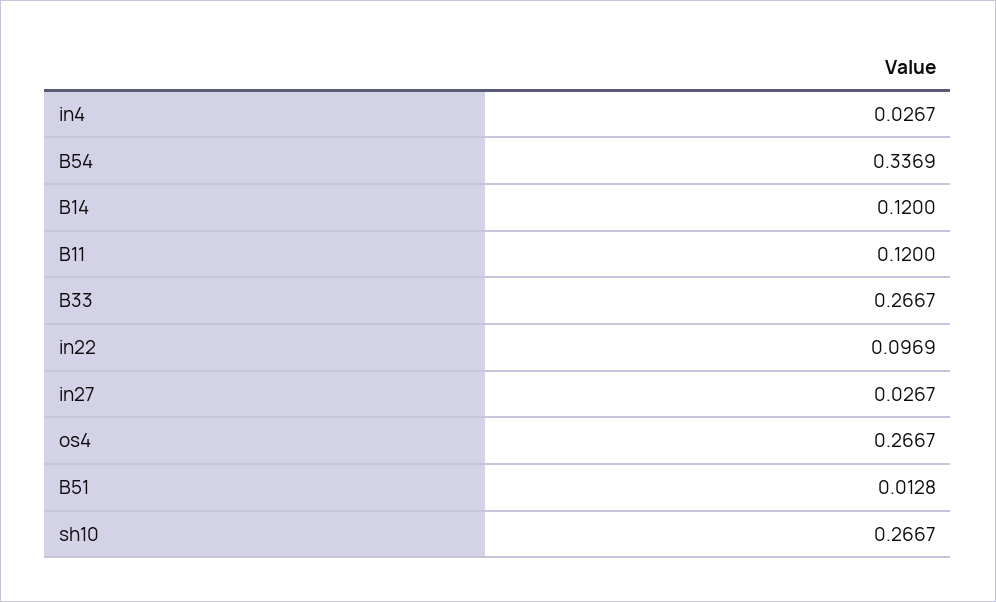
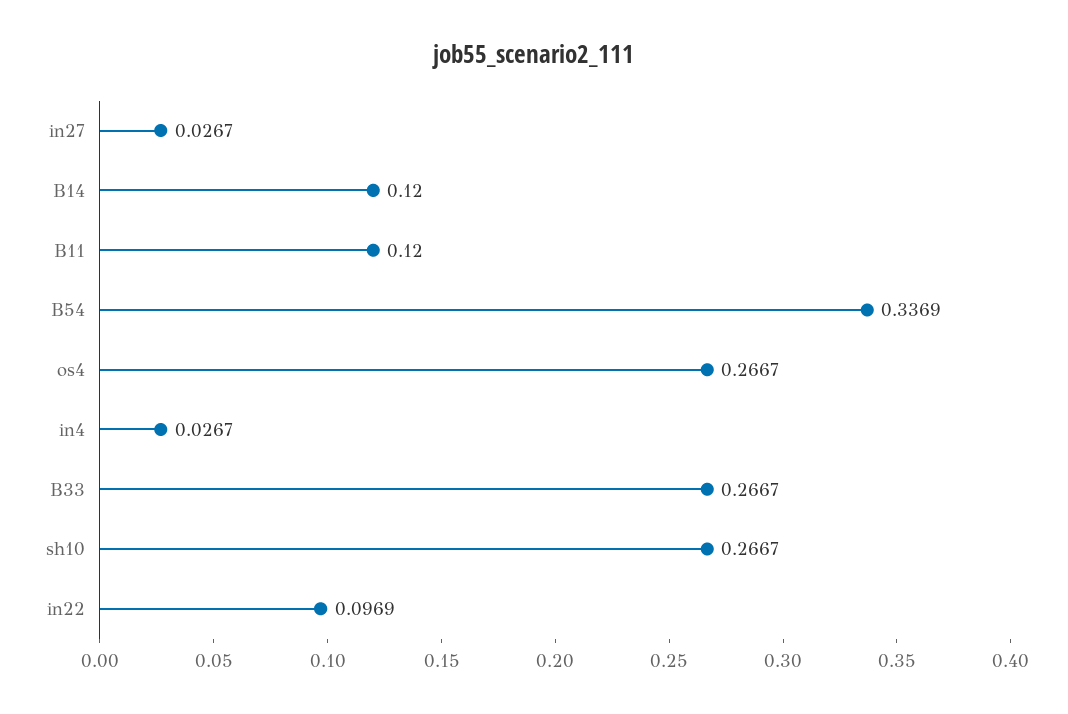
  {
    "in4": 0.0267,
    "B54": 0.3369,
    "B14": 0.12,
    "B11": 0.12,
    "B33": 0.2667,
    "in22": 0.0969,
    "in27": 0.0267,
    "os4": 0.2667,
-   "B51": 0.0128,
    "sh10": 0.2667
  }

